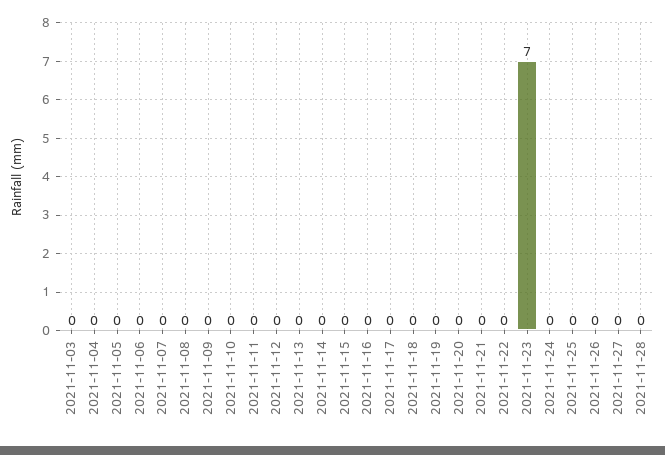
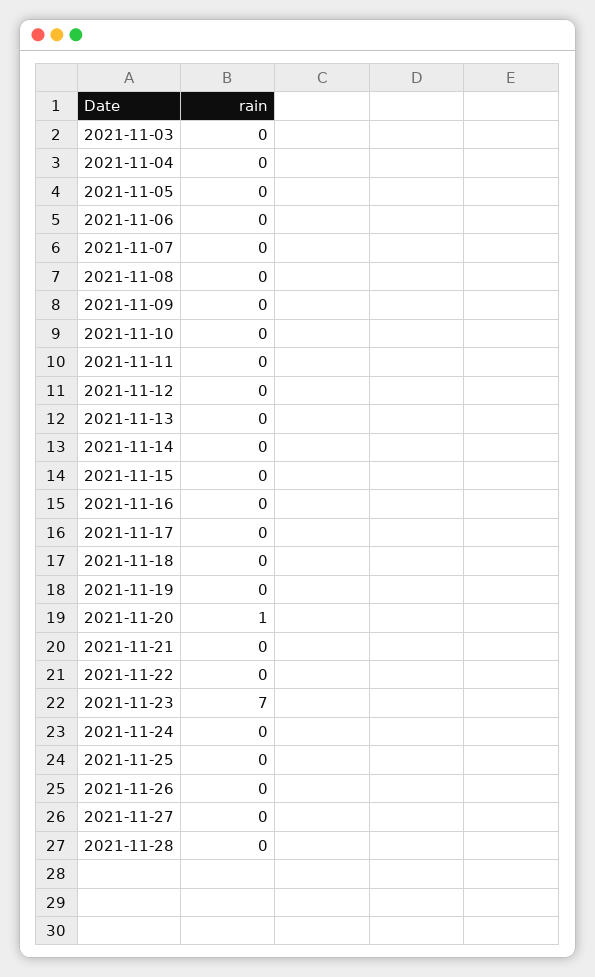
  {
    "2021-11-03": 0,
    "2021-11-04": 0,
    "2021-11-05": 0,
    "2021-11-06": 0,
    "2021-11-07": 0,
    "2021-11-08": 0,
    "2021-11-09": 0,
    "2021-11-10": 0,
    "2021-11-11": 0,
    "2021-11-12": 0,
    "2021-11-13": 0,
    "2021-11-14": 0,
    "2021-11-15": 0,
    "2021-11-16": 0,
    "2021-11-17": 0,
    "2021-11-18": 0,
    "2021-11-19": 0,
-   "2021-11-20": 0,
+   "2021-11-20": 1,
    "2021-11-21": 0,
    "2021-11-22": 0,
    "2021-11-23": 7,
    "2021-11-24": 0,
    "2021-11-25": 0,
    "2021-11-26": 0,
    "2021-11-27": 0,
    "2021-11-28": 0
  }

